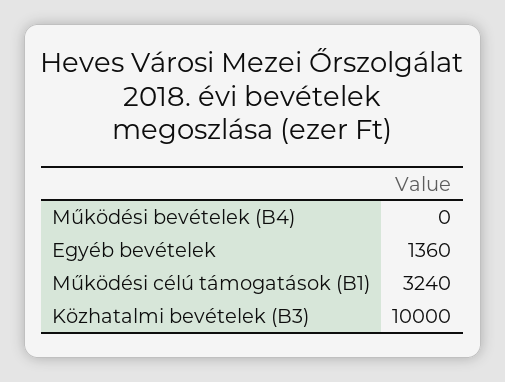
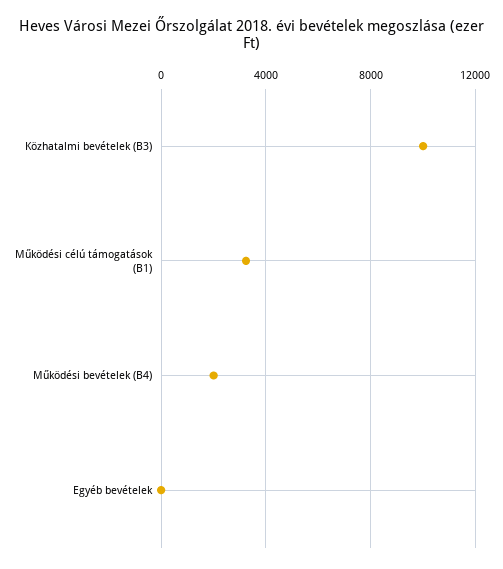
  {
-   "Működési bevételek (B4)": 0,
+   "Működési bevételek (B4)": 2000,
-   "Egyéb bevételek": 1360,
+   "Egyéb bevételek": 0,
    "Működési célú támogatások (B1)": 3240,
    "Közhatalmi bevételek (B3)": 10000
  }

